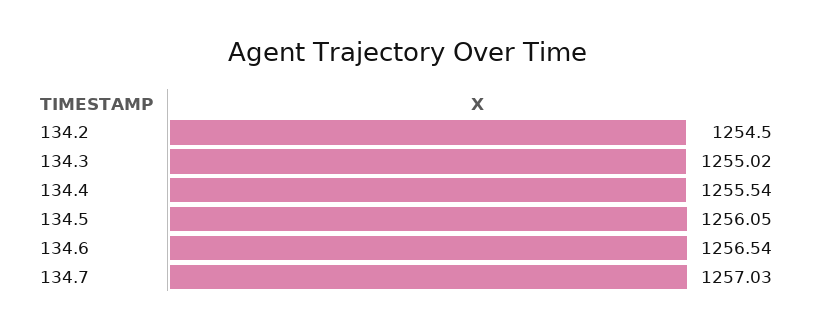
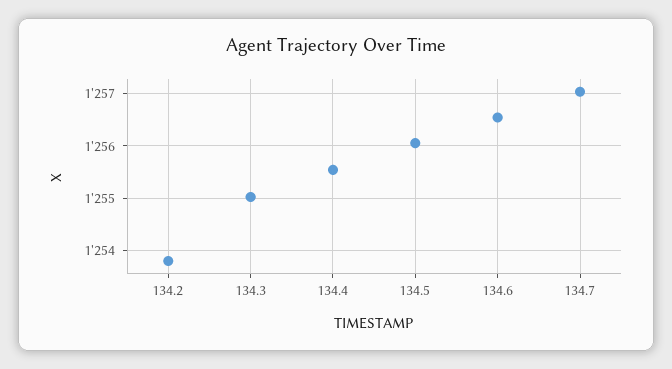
  {
-   "134.2": 1254.5,
+   "134.2": 1253.8,
    "134.3": 1255.02,
    "134.4": 1255.54,
    "134.5": 1256.05,
    "134.6": 1256.54,
    "134.7": 1257.03
  }

